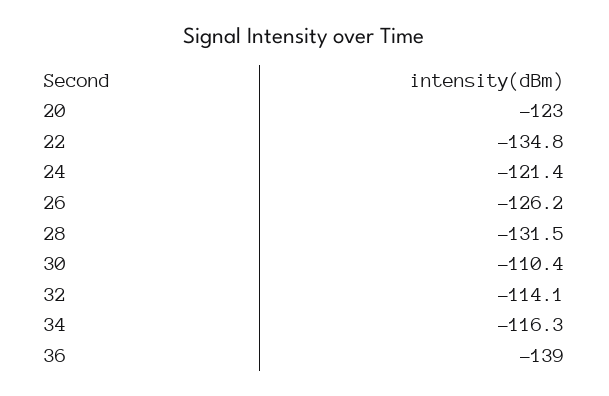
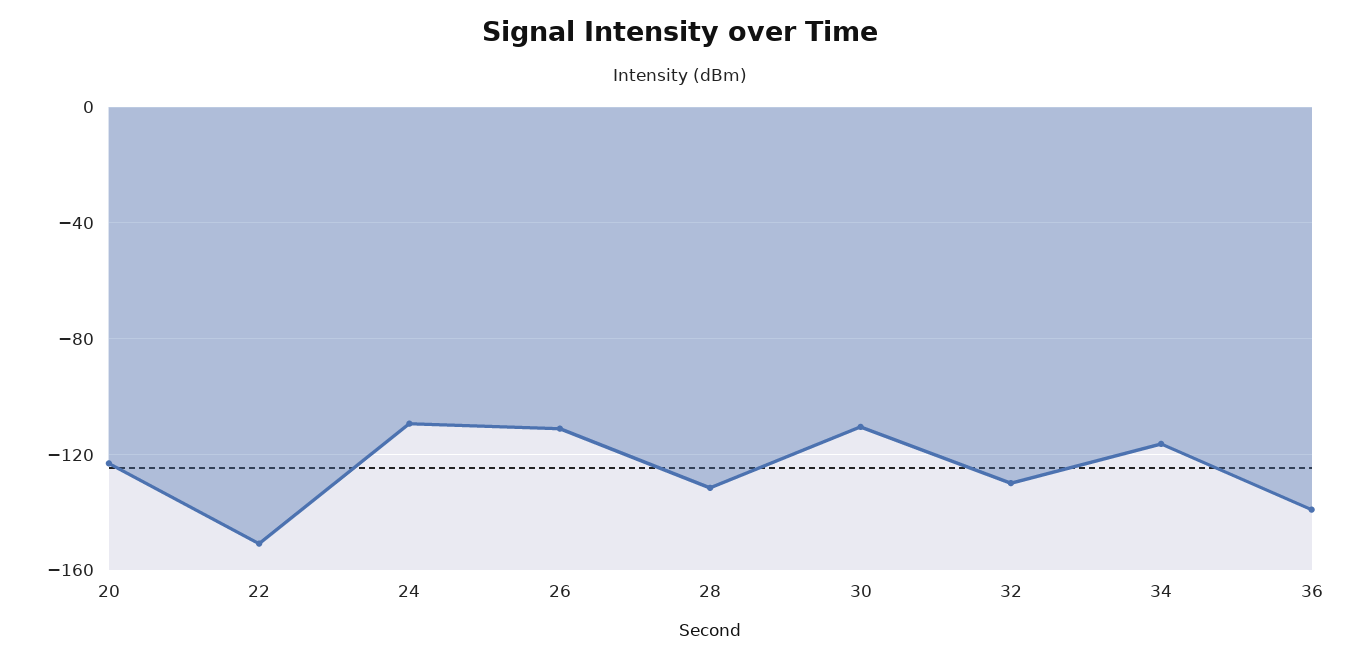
  {
    "20": -123,
-   "22": -134.8,
+   "22": -150,
-   "24": -121.4,
+   "24": -110,
-   "26": -126.2,
+   "26": -110,
    "28": -131.5,
    "30": -110.4,
-   "32": -114.1,
+   "32": -130,
    "34": -116.3,
    "36": -139
  }

